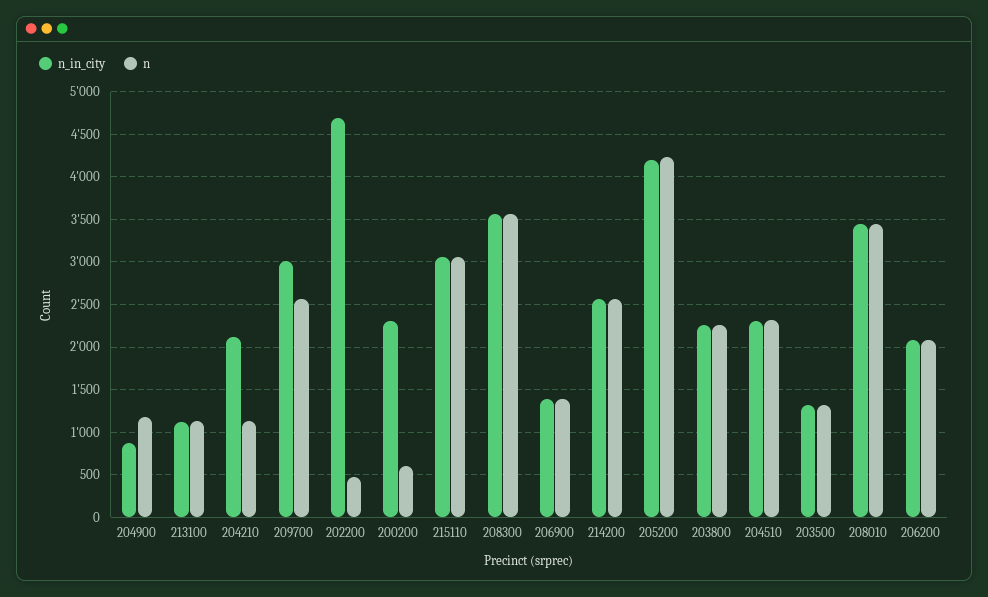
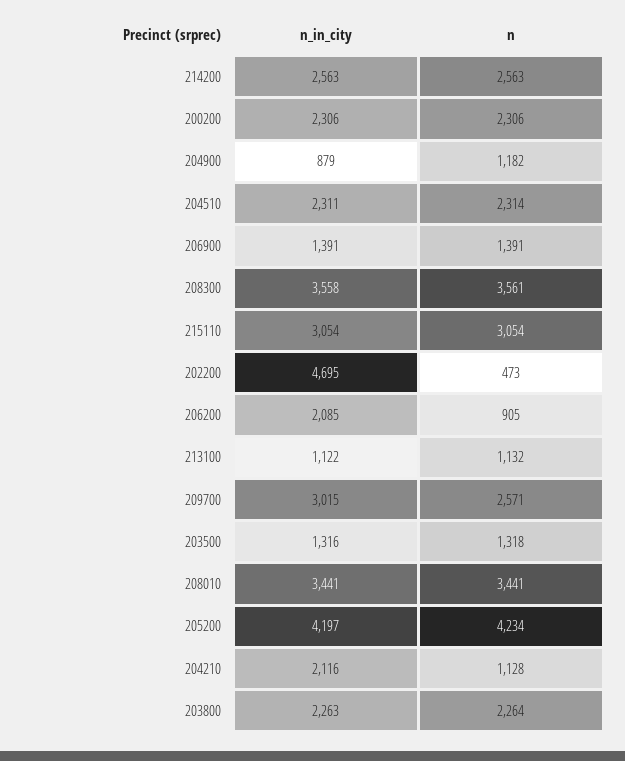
  {
    "n_in_city": {
      "204900": 879,
      "213100": 1122,
      "204210": 2116,
      "209700": 3015,
      "202200": 4695,
      "200200": 2306,
      "215110": 3054,
      "208300": 3558,
      "206900": 1391,
      "214200": 2563,
      "205200": 4197,
      "203800": 2263,
      "204510": 2311,
      "203500": 1316,
      "208010": 3441,
      "206200": 2085
    },
    "n": {
      "204900": 1182,
      "213100": 1132,
      "204210": 1128,
      "209700": 2571,
      "202200": 473,
-     "200200": 600,
+     "200200": 2306,
      "215110": 3054,
      "208300": 3561,
      "206900": 1391,
      "214200": 2563,
      "205200": 4234,
      "203800": 2264,
      "204510": 2314,
      "203500": 1318,
      "208010": 3441,
-     "206200": 2100
+     "206200": 905
    }
  }

